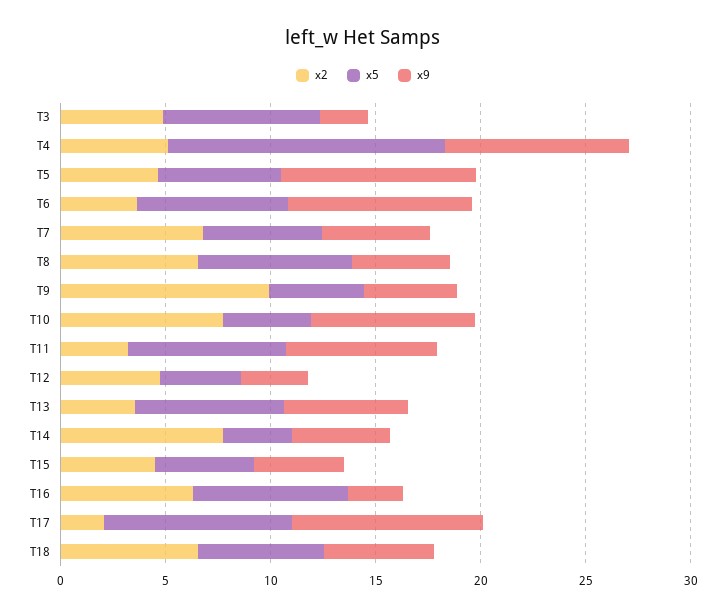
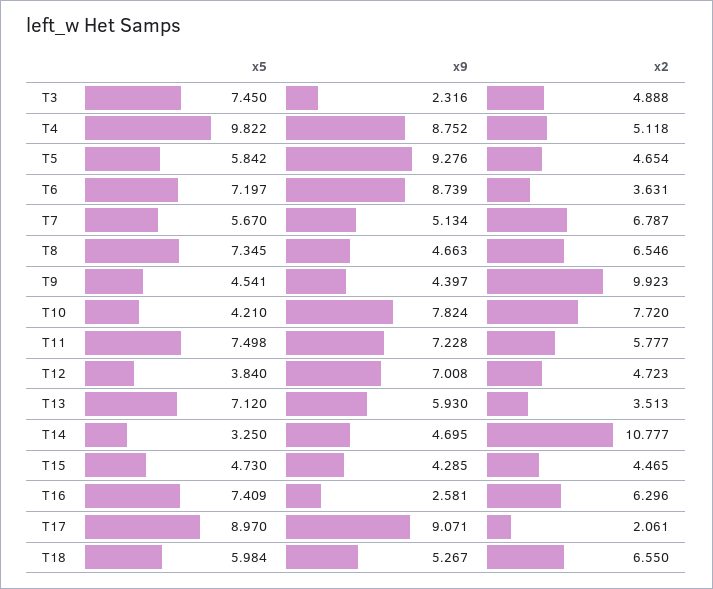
  {
    "x2": {
      "T3": 4.888,
      "T4": 5.118,
      "T5": 4.654,
      "T6": 3.631,
      "T7": 6.787,
      "T8": 6.546,
      "T9": 9.923,
      "T10": 7.72,
-     "T11": 3,
+     "T11": 5.777,
      "T12": 4.723,
      "T13": 3.513,
-     "T14": 8,
+     "T14": 10.777,
      "T15": 4.465,
      "T16": 6.296,
      "T17": 2.061,
      "T18": 6.55
    },
    "x5": {
      "T3": 7.45,
-     "T4": 13,
+     "T4": 9.822,
      "T5": 5.842,
      "T6": 7.197,
      "T7": 5.67,
      "T8": 7.345,
      "T9": 4.541,
      "T10": 4.21,
      "T11": 7.498,
      "T12": 3.84,
      "T13": 7.12,
      "T14": 3.25,
      "T15": 4.73,
      "T16": 7.409,
      "T17": 8.97,
      "T18": 5.984
    },
    "x9": {
      "T3": 2.316,
      "T4": 8.752,
      "T5": 9.276,
      "T6": 8.739,
      "T7": 5.134,
      "T8": 4.663,
      "T9": 4.397,
      "T10": 7.824,
      "T11": 7.228,
-     "T12": 3,
+     "T12": 7.008,
      "T13": 5.93,
      "T14": 4.695,
      "T15": 4.285,
      "T16": 2.581,
      "T17": 9.071,
      "T18": 5.267
    }
  }

